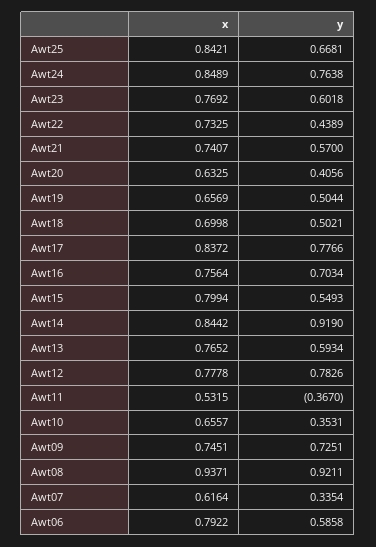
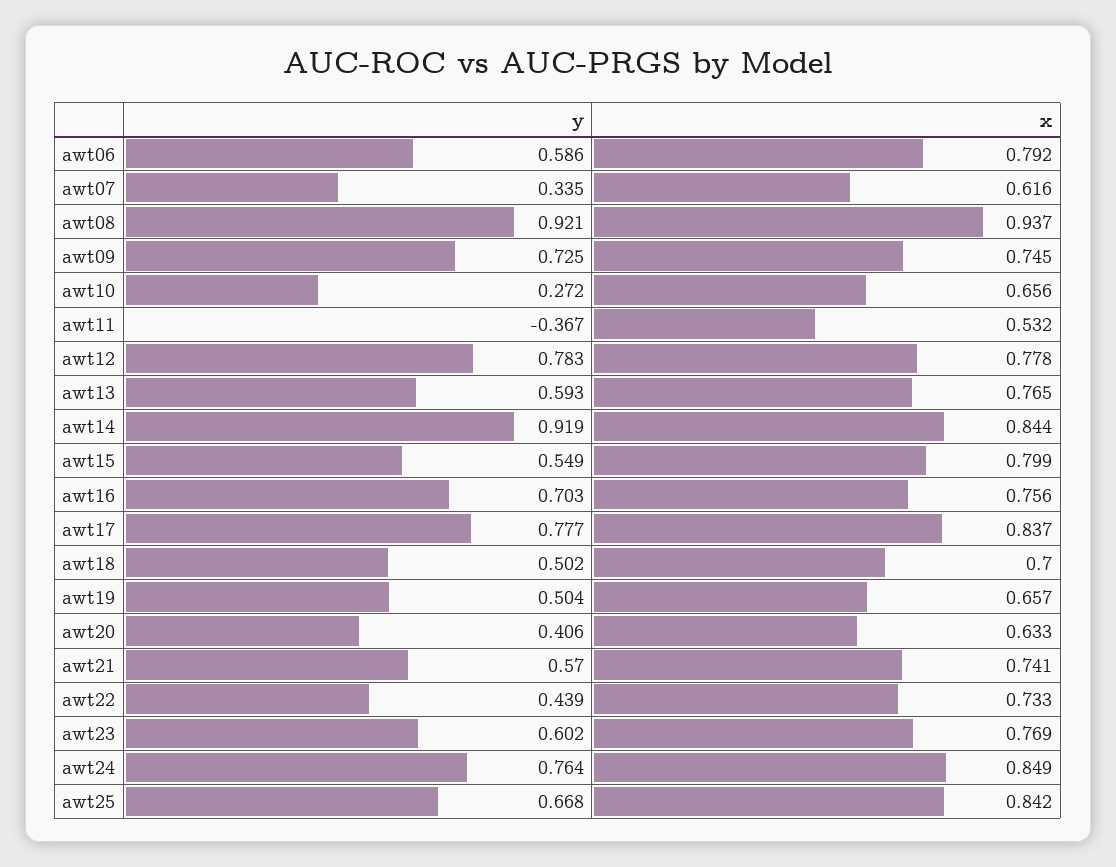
  {
    "x": {
      "Awt25": 0.8421,
      "Awt24": 0.8489,
      "Awt23": 0.7692,
      "Awt22": 0.7325,
      "Awt21": 0.7407,
      "Awt20": 0.6325,
      "Awt19": 0.6569,
      "Awt18": 0.6998,
      "Awt17": 0.8372,
      "Awt16": 0.7564,
      "Awt15": 0.7994,
      "Awt14": 0.8442,
      "Awt13": 0.7652,
      "Awt12": 0.7778,
      "Awt11": 0.5315,
      "Awt10": 0.6557,
      "Awt09": 0.7451,
      "Awt08": 0.9371,
      "Awt07": 0.6164,
      "Awt06": 0.7922
    },
    "y": {
      "Awt25": 0.6681,
      "Awt24": 0.7638,
      "Awt23": 0.6018,
      "Awt22": 0.4389,
      "Awt21": 0.57,
      "Awt20": 0.4056,
      "Awt19": 0.5044,
      "Awt18": 0.5021,
      "Awt17": 0.7766,
      "Awt16": 0.7034,
      "Awt15": 0.5493,
      "Awt14": 0.919,
      "Awt13": 0.5934,
      "Awt12": 0.7826,
      "Awt11": -0.367,
-     "Awt10": 0.3531,
+     "Awt10": 0.272,
      "Awt09": 0.7251,
      "Awt08": 0.9211,
      "Awt07": 0.3354,
      "Awt06": 0.5858
    }
  }

